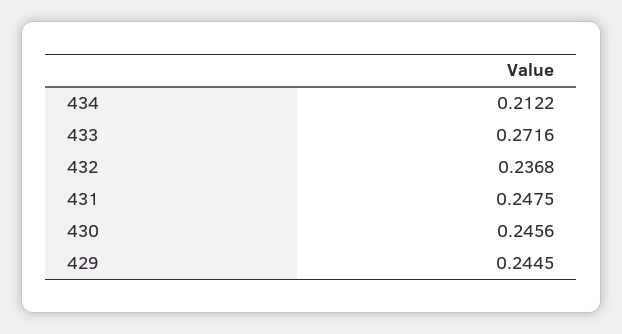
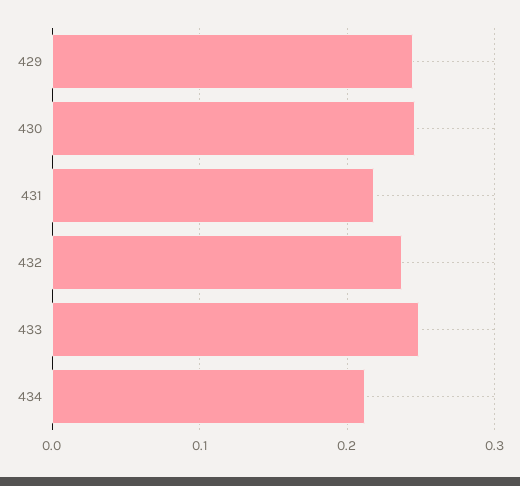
  {
    "434": 0.2122,
-   "433": 0.2716,
+   "433": 0.25,
    "432": 0.2368,
-   "431": 0.2475,
+   "431": 0.22,
    "430": 0.2456,
    "429": 0.2445
  }

